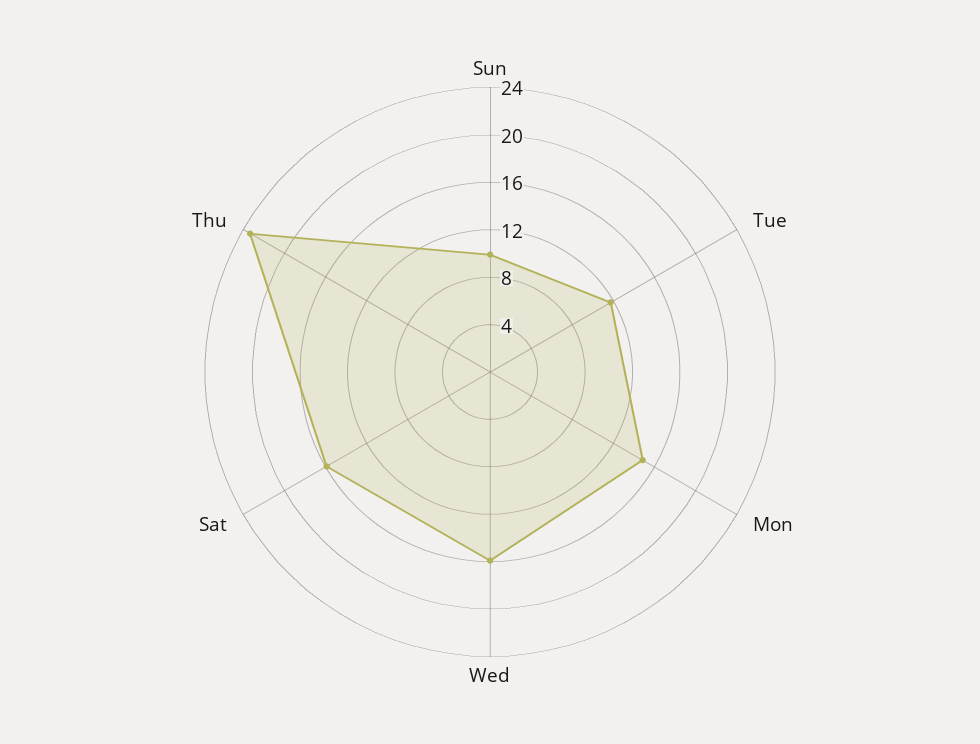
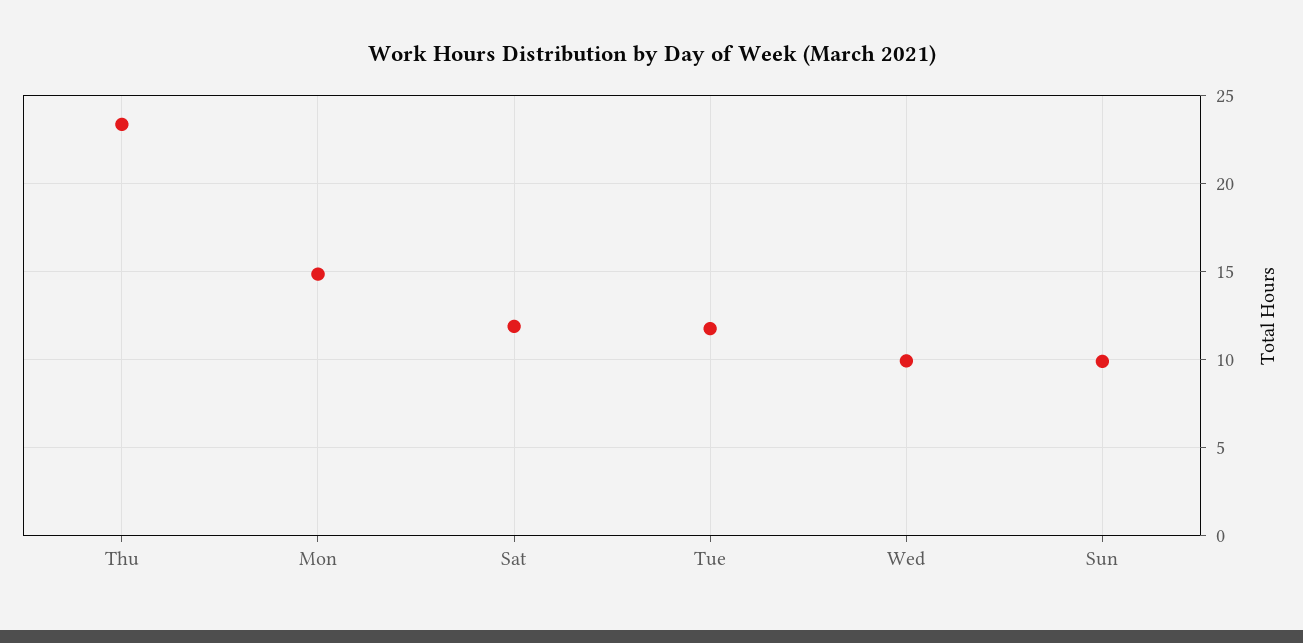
  {
    "Sun": 10,
    "Tue": 12,
    "Mon": 15,
-   "Wed": 16,
+   "Wed": 10,
-   "Sat": 16,
+   "Sat": 12,
    "Thu": 23.5
  }

